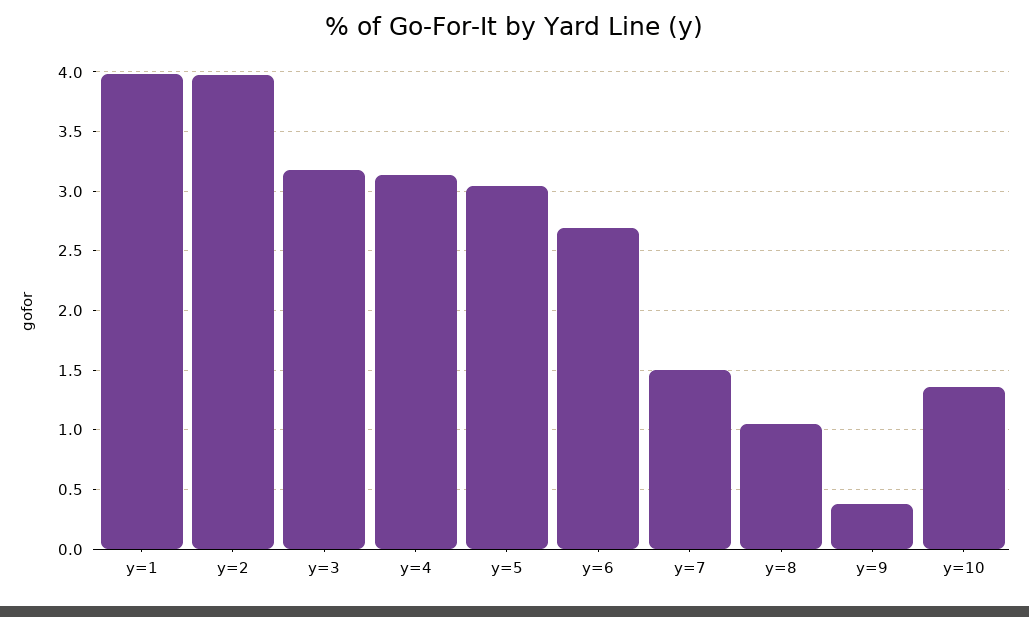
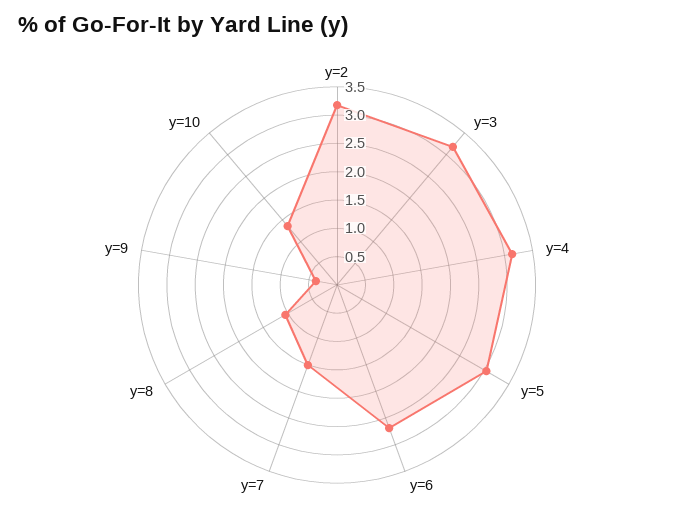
  {
-   "y=1": 4,
-   "y=2": 4,
+   "y=2": 3.25,
    "y=3": 3.2,
    "y=4": 3.1,
    "y=5": 3,
    "y=6": 2.7,
    "y=7": 1.5,
    "y=8": 1.1,
    "y=9": 0.4,
    "y=10": 1.4
  }

